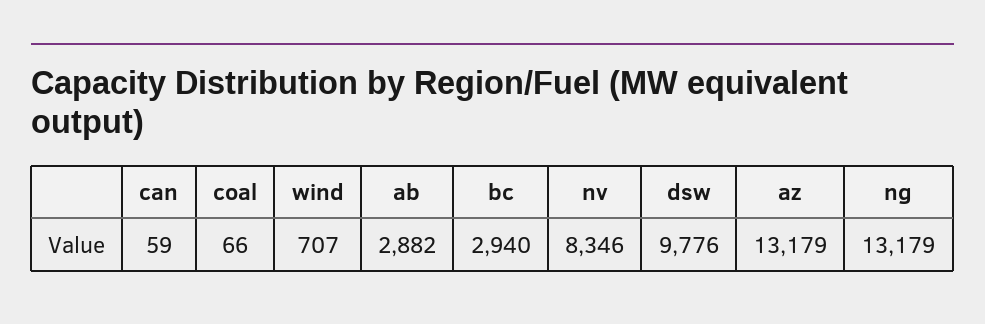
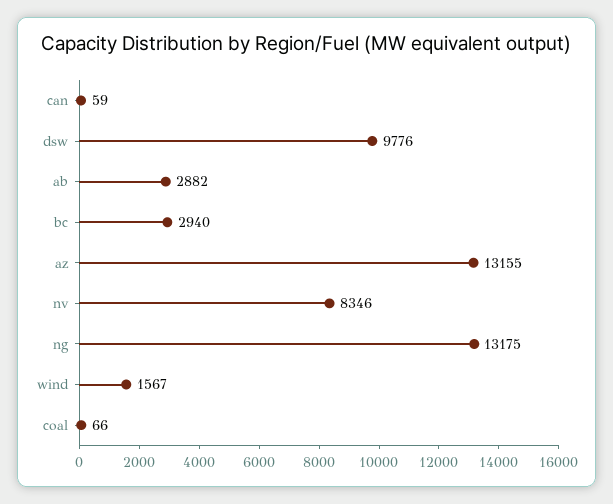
  {
    "can": 59,
    "coal": 66,
-   "wind": 707,
+   "wind": 1567,
    "ab": 2882,
    "bc": 2940,
    "nv": 8346,
    "dsw": 9776,
-   "az": 13179,
+   "az": 13155,
-   "ng": 13179
+   "ng": 13175
  }

